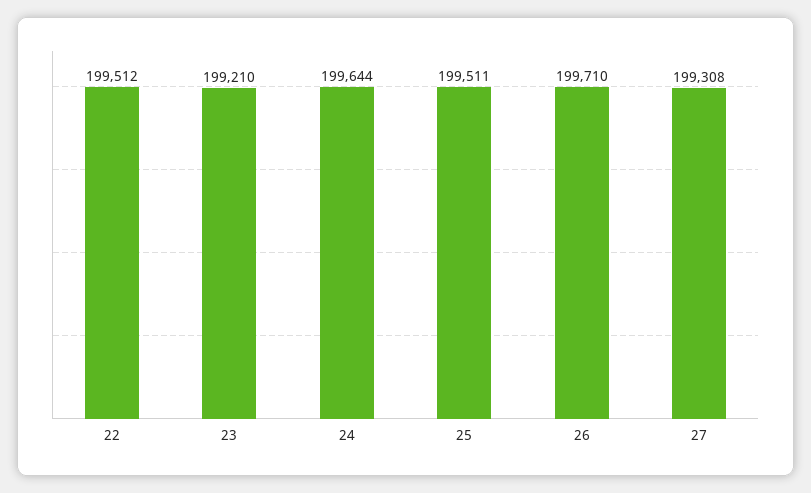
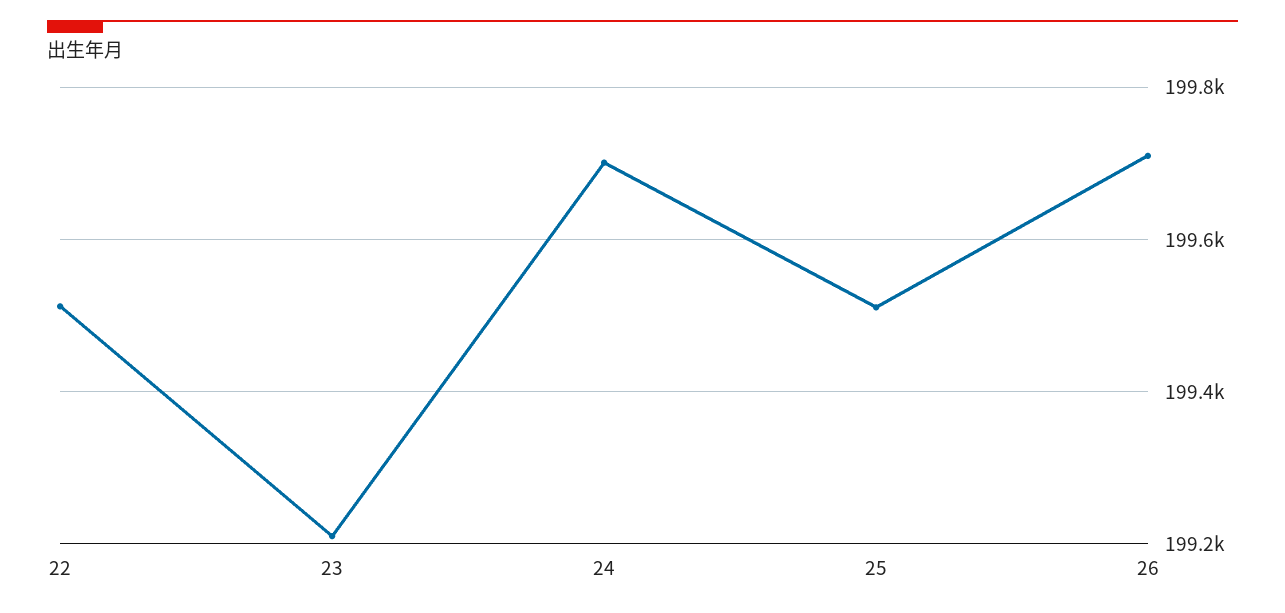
  {
    "22": 199512,
    "23": 199210,
-   "24": 199644,
+   "24": 199700,
    "25": 199511,
-   "26": 199710,
+   "26": 199710
-   "27": 199308
  }

